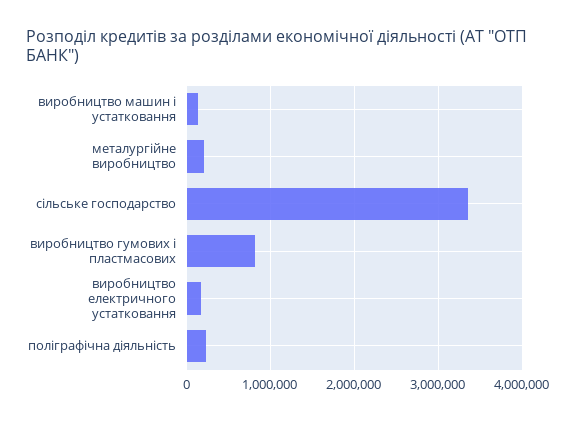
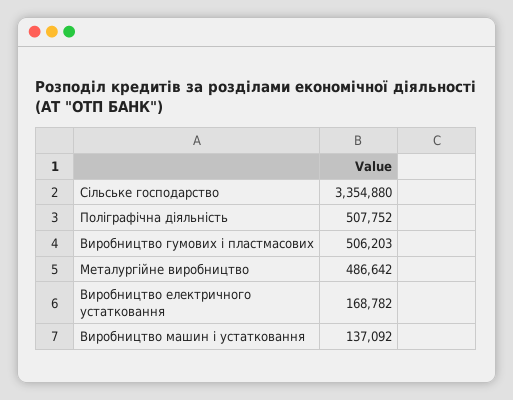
  {
    "виробництво машин і устатковання": 137092,
-   "металургійне виробництво": 200000,
+   "металургійне виробництво": 486642,
    "сільське господарство": 3354880,
-   "виробництво гумових і пластмасових": 800000,
+   "виробництво гумових і пластмасових": 506203,
    "виробництво електричного устатковання": 168782,
-   "поліграфічна діяльність": 200000
+   "поліграфічна діяльність": 507752
  }

